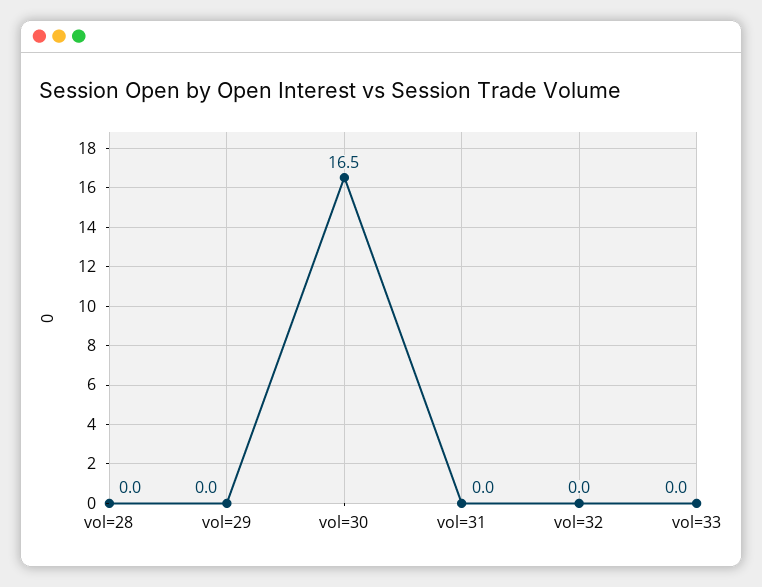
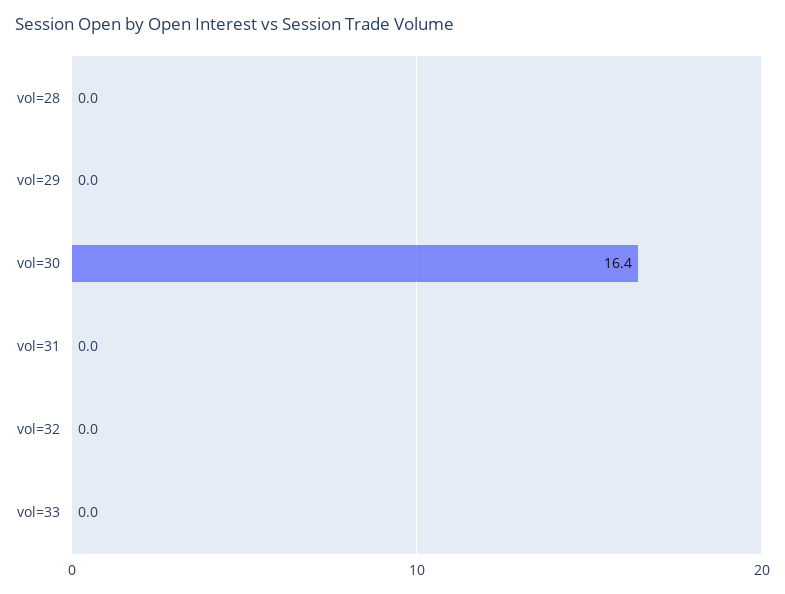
  {
    "vol=28": 0,
    "vol=29": 0,
-   "vol=30": 16.5,
+   "vol=30": 16.4,
    "vol=31": 0,
    "vol=32": 0,
    "vol=33": 0
  }

